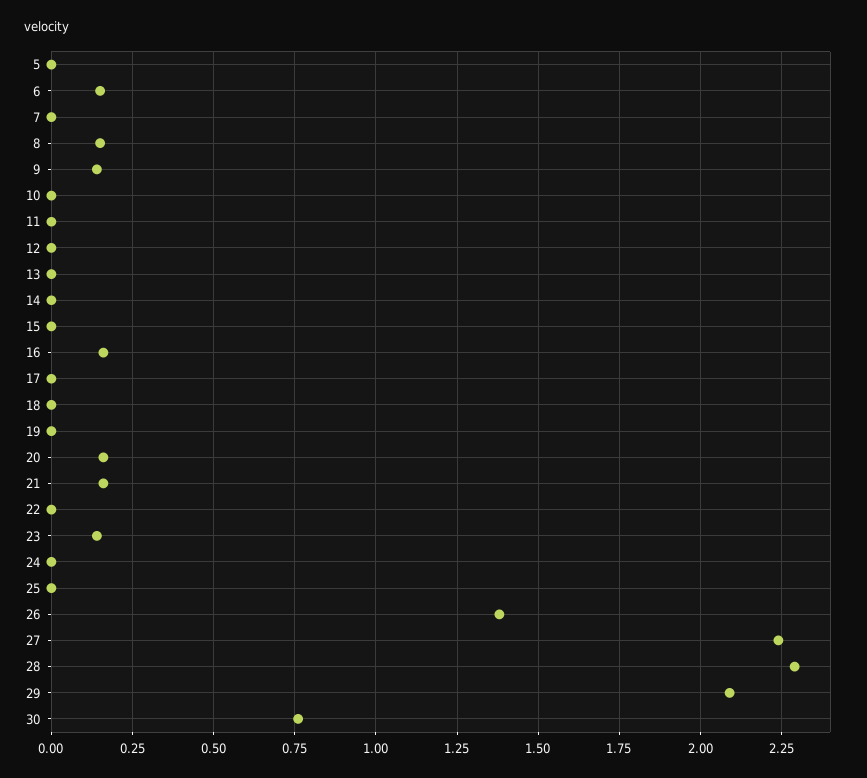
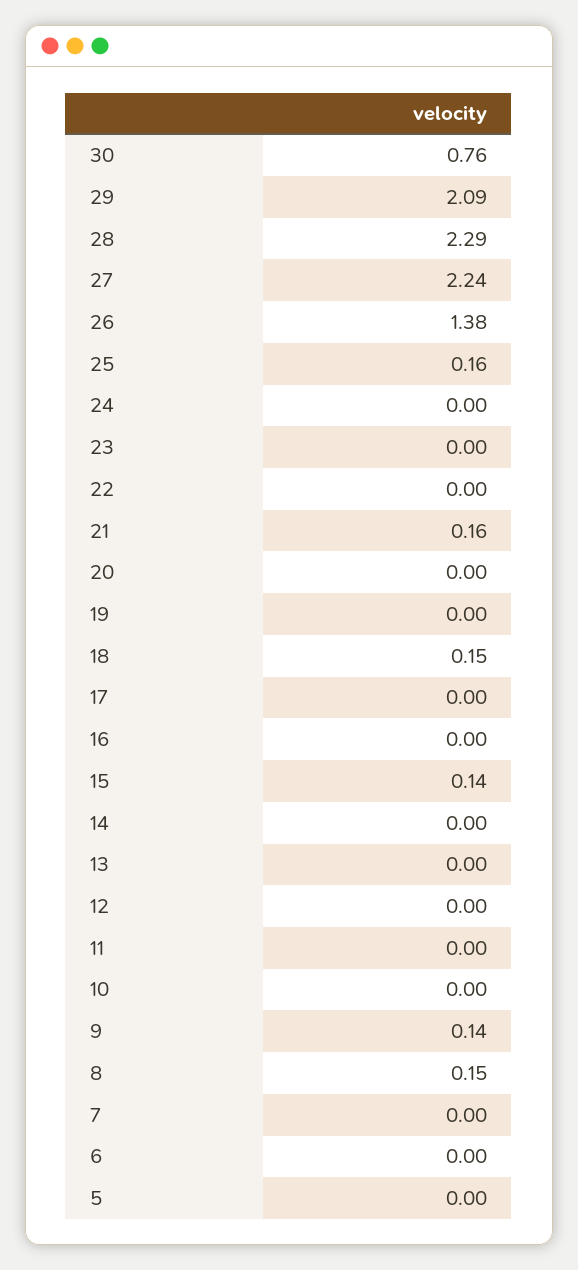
  {
    "5": 0,
-   "6": 0.15,
+   "6": 0,
    "7": 0,
    "8": 0.15,
    "9": 0.14,
    "10": 0,
    "11": 0,
    "12": 0,
    "13": 0,
    "14": 0,
-   "15": 0,
+   "15": 0.14,
-   "16": 0.15,
+   "16": 0,
    "17": 0,
-   "18": 0,
+   "18": 0.15,
    "19": 0,
-   "20": 0.15,
+   "20": 0,
    "21": 0.16,
    "22": 0,
-   "23": 0.15,
+   "23": 0,
    "24": 0,
-   "25": 0,
+   "25": 0.16,
    "26": 1.38,
    "27": 2.24,
    "28": 2.29,
    "29": 2.09,
    "30": 0.76
  }

